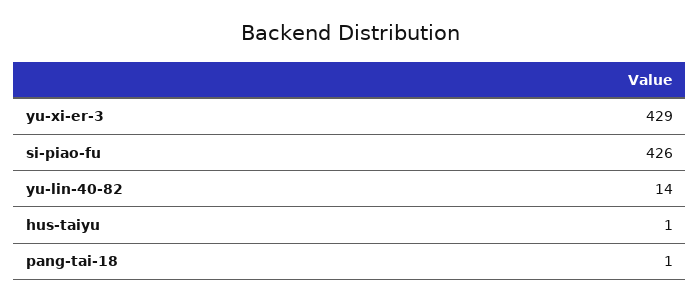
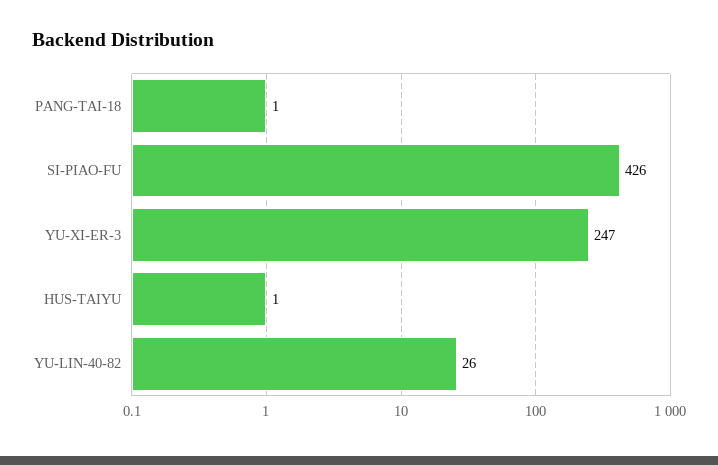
  {
-   "yu-xi-er-3": 429,
+   "yu-xi-er-3": 247,
    "si-piao-fu": 426,
-   "yu-lin-40-82": 14,
+   "yu-lin-40-82": 26,
    "hus-taiyu": 1,
    "pang-tai-18": 1
  }

